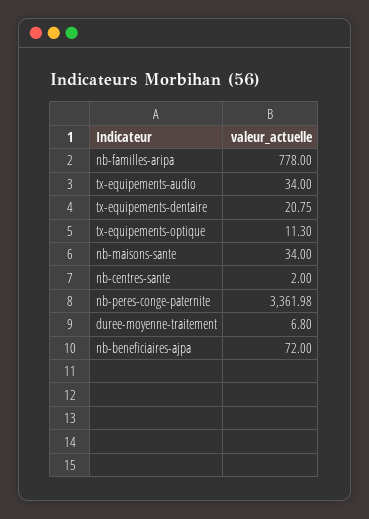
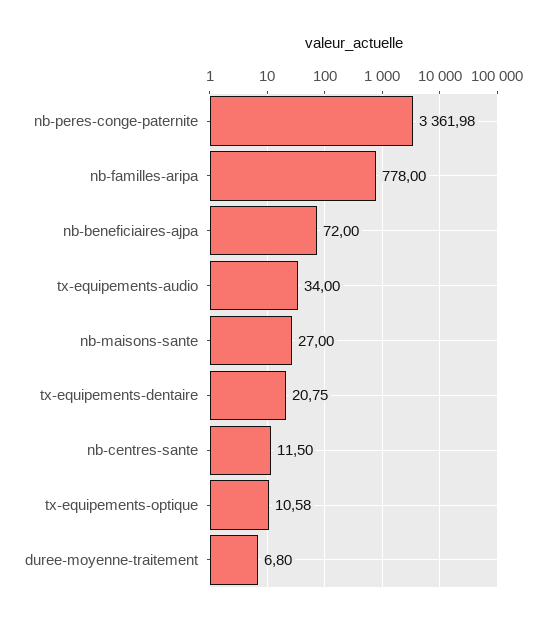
  {
    "nb-familles-aripa": 778,
    "tx-equipements-audio": 34,
    "tx-equipements-dentaire": 20.75,
-   "tx-equipements-optique": 11.3,
+   "tx-equipements-optique": 10.58,
-   "nb-maisons-sante": 34,
+   "nb-maisons-sante": 27,
-   "nb-centres-sante": 2,
+   "nb-centres-sante": 11.5,
    "nb-peres-conge-paternite": 3361.98,
    "duree-moyenne-traitement": 6.8,
    "nb-beneficiaires-ajpa": 72
  }

